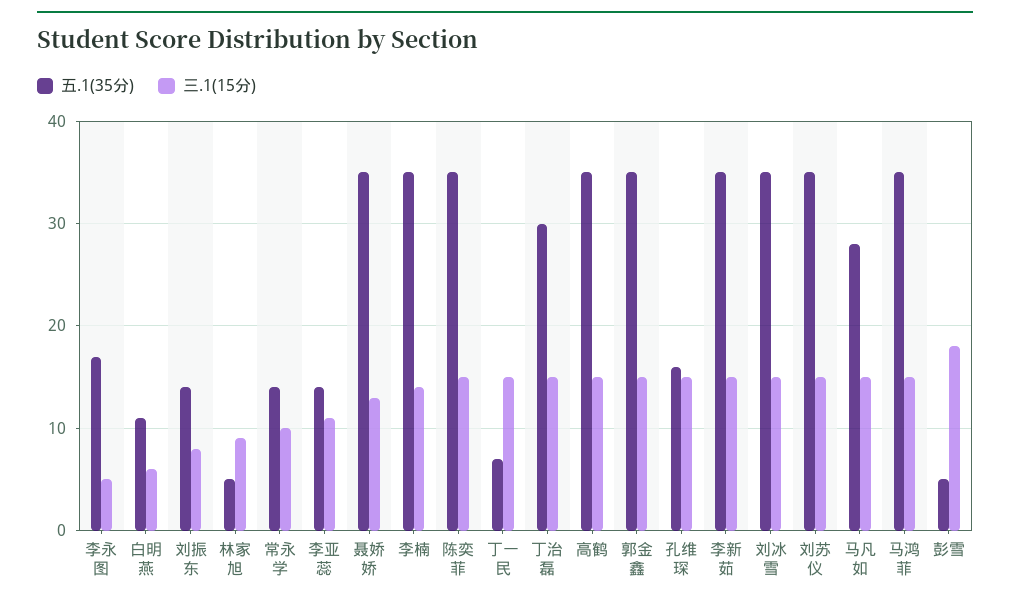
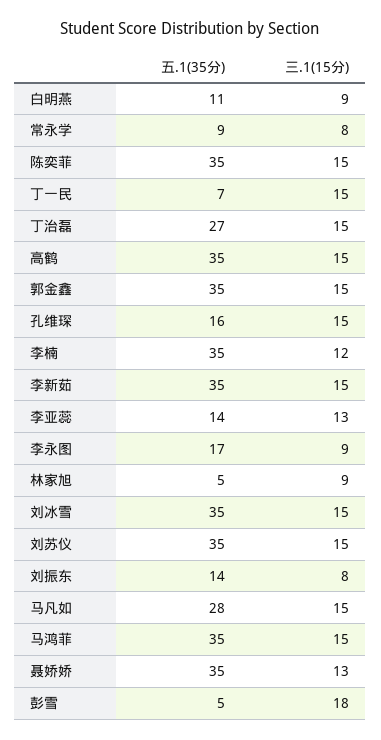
  {
    "五.1(35分)": {
      "李永图": 17,
      "白明燕": 11,
      "刘振东": 14,
      "林家旭": 5,
-     "常永学": 14,
+     "常永学": 9,
      "李亚蕊": 14,
      "聂娇娇": 35,
      "李楠": 35,
      "陈奕菲": 35,
      "丁一民": 7,
-     "丁治磊": 30,
+     "丁治磊": 27,
      "高鹤": 35,
      "郭金鑫": 35,
      "孔维琛": 16,
      "李新茹": 35,
      "刘冰雪": 35,
      "刘苏仪": 35,
      "马凡如": 28,
      "马鸿菲": 35,
      "彭雪": 5
    },
    "三.1(15分)": {
-     "李永图": 5,
+     "李永图": 9,
-     "白明燕": 6,
+     "白明燕": 9,
      "刘振东": 8,
      "林家旭": 9,
-     "常永学": 10,
+     "常永学": 8,
-     "李亚蕊": 11,
+     "李亚蕊": 13,
      "聂娇娇": 13,
-     "李楠": 14,
+     "李楠": 12,
      "陈奕菲": 15,
      "丁一民": 15,
      "丁治磊": 15,
      "高鹤": 15,
      "郭金鑫": 15,
      "孔维琛": 15,
      "李新茹": 15,
      "刘冰雪": 15,
      "刘苏仪": 15,
      "马凡如": 15,
      "马鸿菲": 15,
      "彭雪": 18
    }
  }

